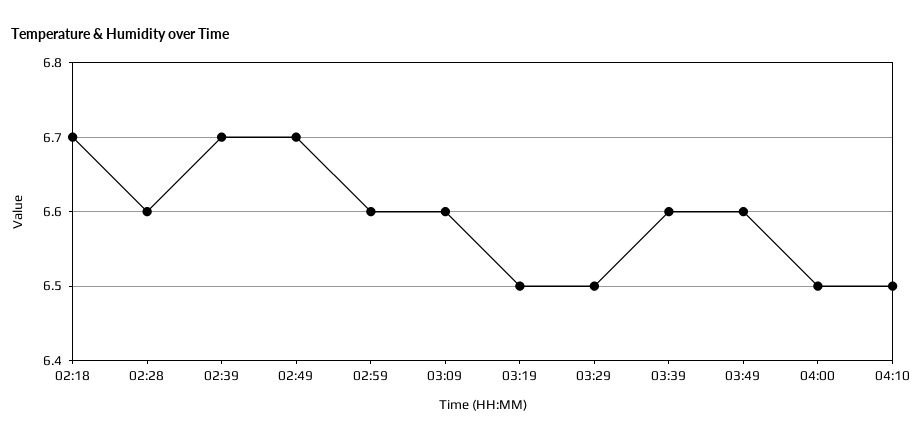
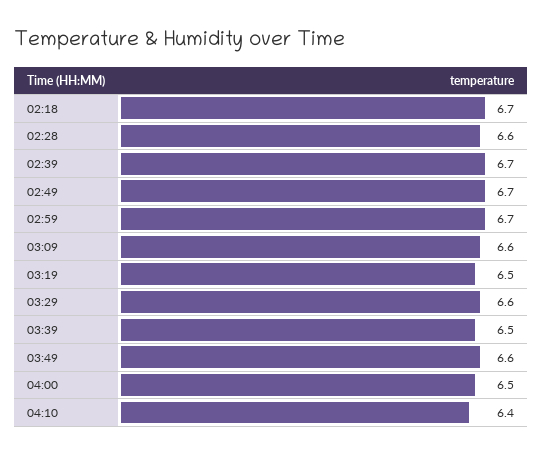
  {
    "02:18": 6.7,
    "02:28": 6.6,
    "02:39": 6.7,
    "02:49": 6.7,
-   "02:59": 6.6,
+   "02:59": 6.7,
    "03:09": 6.6,
    "03:19": 6.5,
-   "03:29": 6.5,
+   "03:29": 6.6,
-   "03:39": 6.6,
+   "03:39": 6.5,
    "03:49": 6.6,
    "04:00": 6.5,
-   "04:10": 6.5
+   "04:10": 6.4
  }

